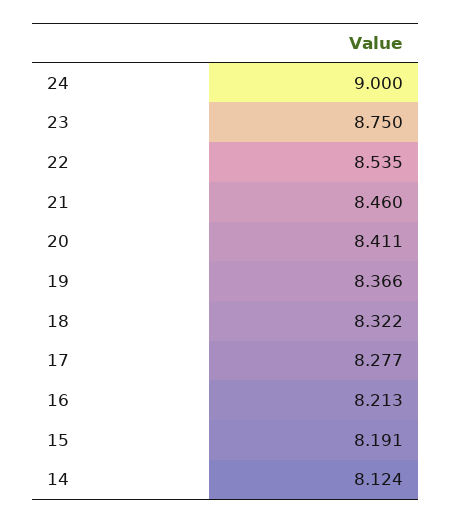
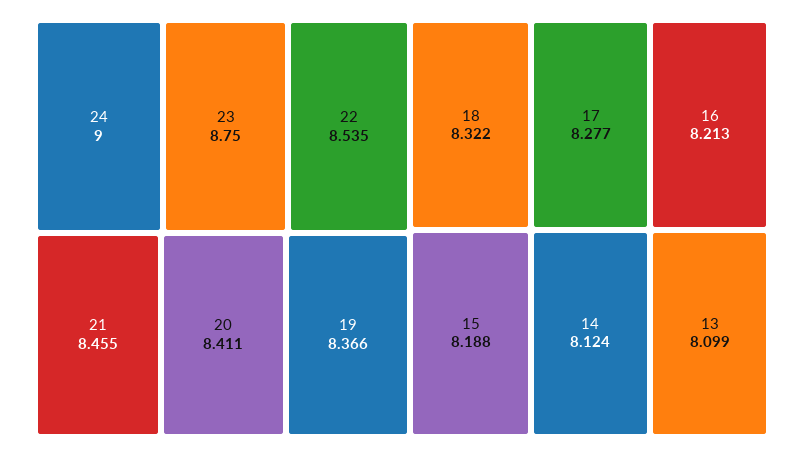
  {
    "24": 9,
    "23": 8.75,
    "22": 8.535,
-   "21": 8.46,
+   "21": 8.455,
    "20": 8.411,
    "19": 8.366,
    "18": 8.322,
    "17": 8.277,
    "16": 8.213,
-   "15": 8.191,
+   "15": 8.188,
-   "14": 8.124
+   "14": 8.124,
+   "13": 8.099
  }

